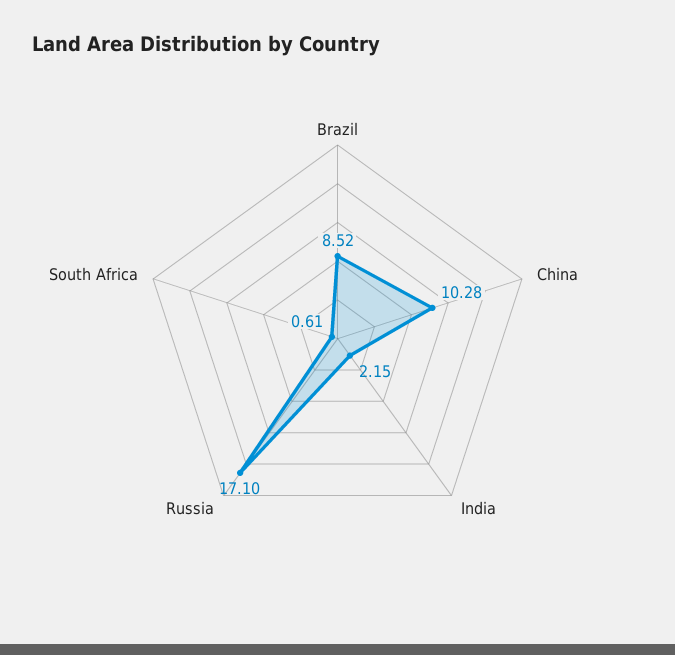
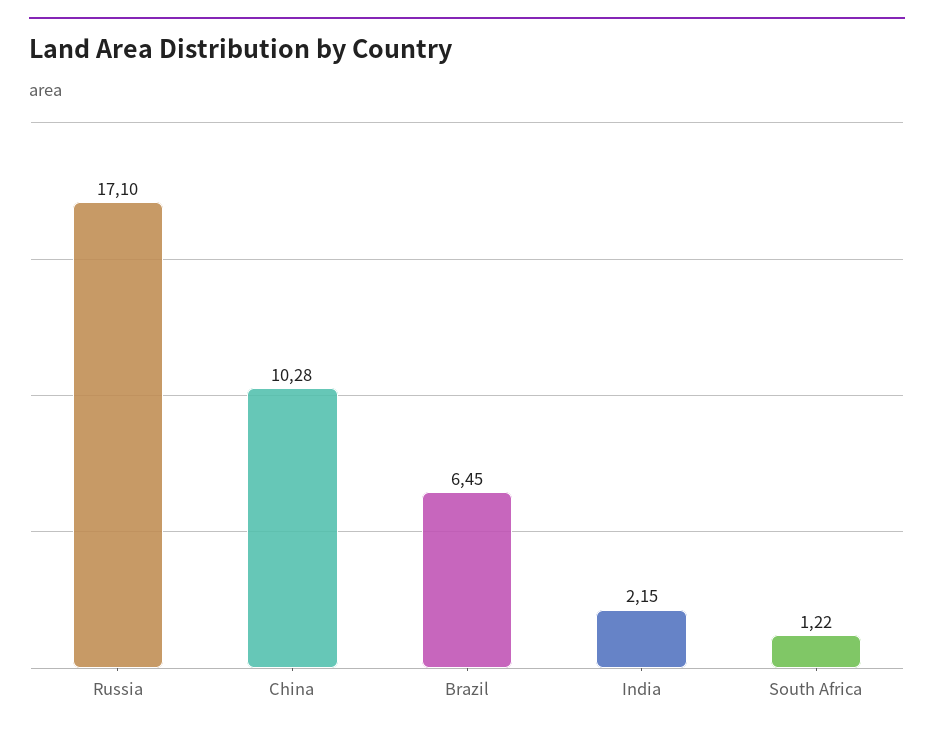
  {
-   "Brazil": 8.52,
+   "Brazil": 6.45,
    "China": 10.28,
    "India": 2.15,
    "Russia": 17.1,
-   "South Africa": 0.61
+   "South Africa": 1.22
  }

